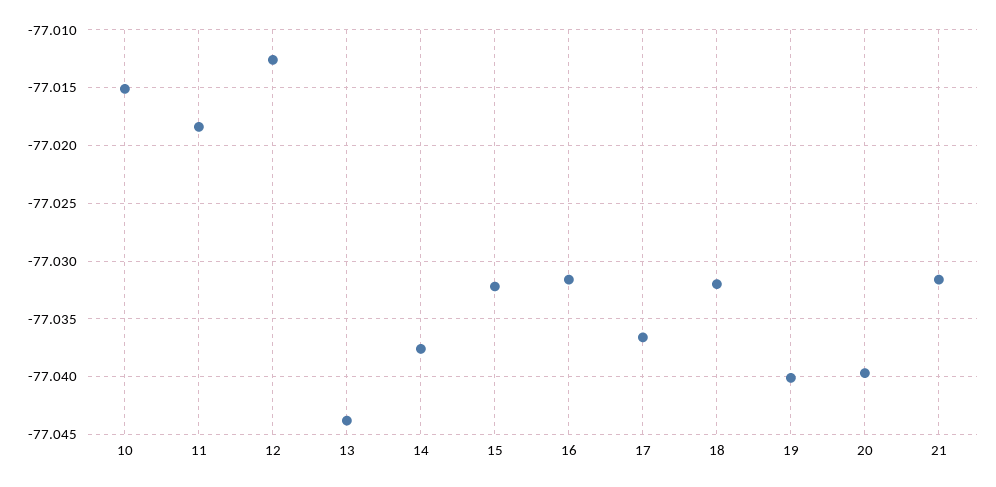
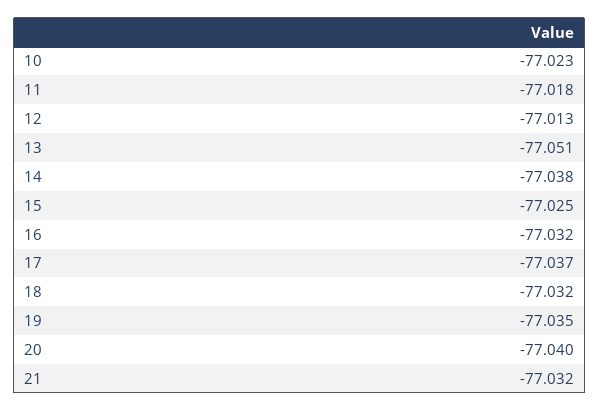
  {
-   "10": -77.015,
+   "10": -77.023,
    "11": -77.018,
    "12": -77.013,
-   "13": -77.044,
+   "13": -77.051,
    "14": -77.038,
-   "15": -77.032,
+   "15": -77.025,
    "16": -77.032,
    "17": -77.037,
    "18": -77.032,
-   "19": -77.04,
+   "19": -77.035,
    "20": -77.04,
    "21": -77.032
  }

